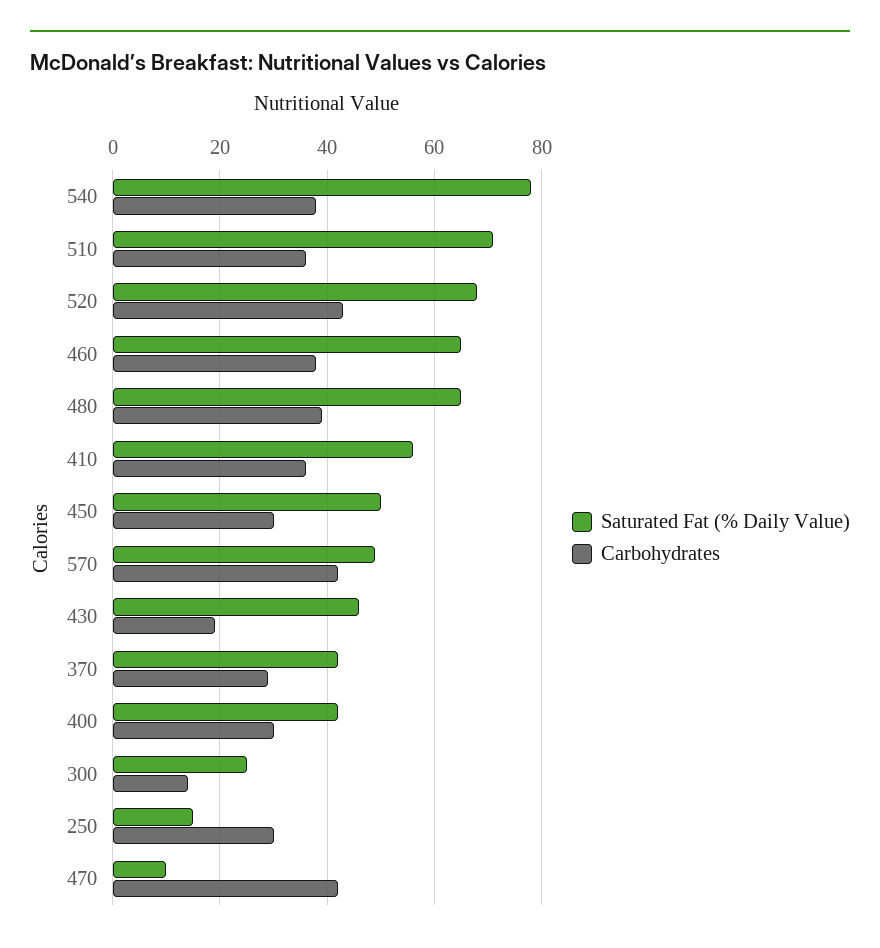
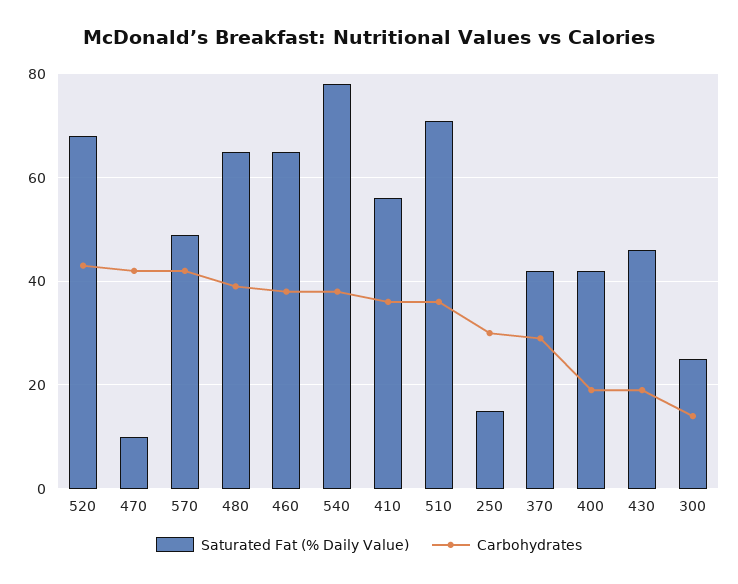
  {
    "Saturated Fat (% Daily Value)": {
      "540": 80,
      "510": 70,
      "520": 70,
      "460": 65,
      "480": 65,
      "410": 55,
-     "450": 50,
      "570": 50,
      "430": 45,
      "370": 40,
      "400": 40,
      "300": 25,
      "250": 15,
      "470": 10
    },
    "Carbohydrates": {
      "540": 40,
      "510": 35,
      "520": 45,
      "460": 40,
      "480": 40,
      "410": 35,
-     "450": 30,
      "570": 40,
      "430": 20,
      "370": 30,
-     "400": 30,
+     "400": 20,
      "300": 15,
      "250": 30,
      "470": 40
    }
  }

